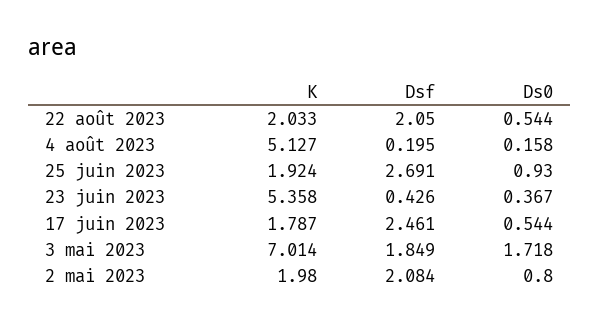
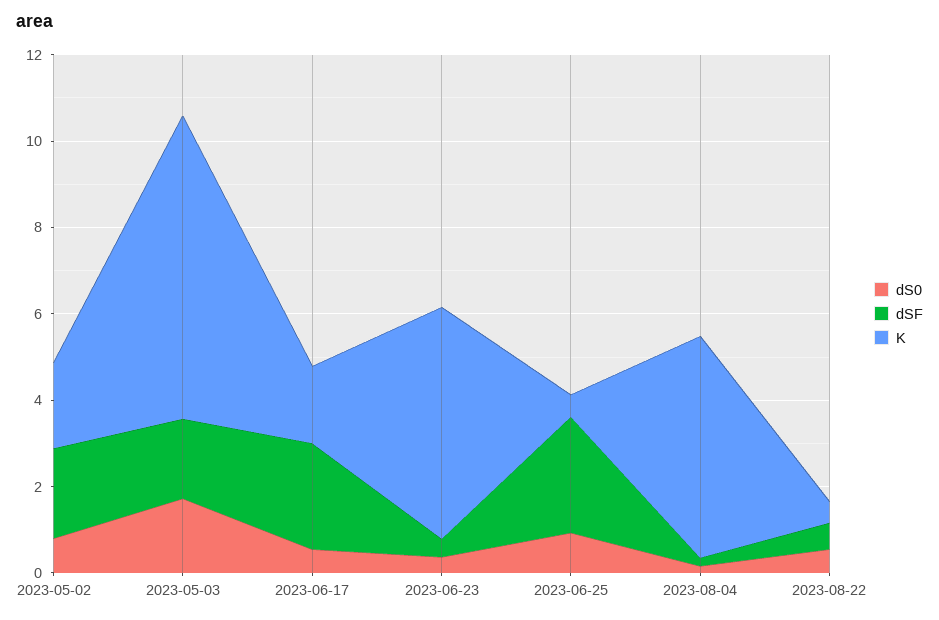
  {
    "K": {
-     "22 août 2023": 2.033,
+     "22 août 2023": 0.5,
      "4 août 2023": 5.127,
-     "25 juin 2023": 1.924,
+     "25 juin 2023": 0.5,
      "23 juin 2023": 5.358,
      "17 juin 2023": 1.787,
      "3 mai 2023": 7.014,
      "2 mai 2023": 1.98
    },
    "Dsf": {
-     "22 août 2023": 2.05,
+     "22 août 2023": 0.5,
      "4 août 2023": 0.195,
      "25 juin 2023": 2.691,
      "23 juin 2023": 0.426,
      "17 juin 2023": 2.461,
      "3 mai 2023": 1.849,
      "2 mai 2023": 2.084
    },
    "Ds0": {
      "22 août 2023": 0.544,
      "4 août 2023": 0.158,
      "25 juin 2023": 0.93,
      "23 juin 2023": 0.367,
      "17 juin 2023": 0.544,
      "3 mai 2023": 1.718,
      "2 mai 2023": 0.8
    }
  }

